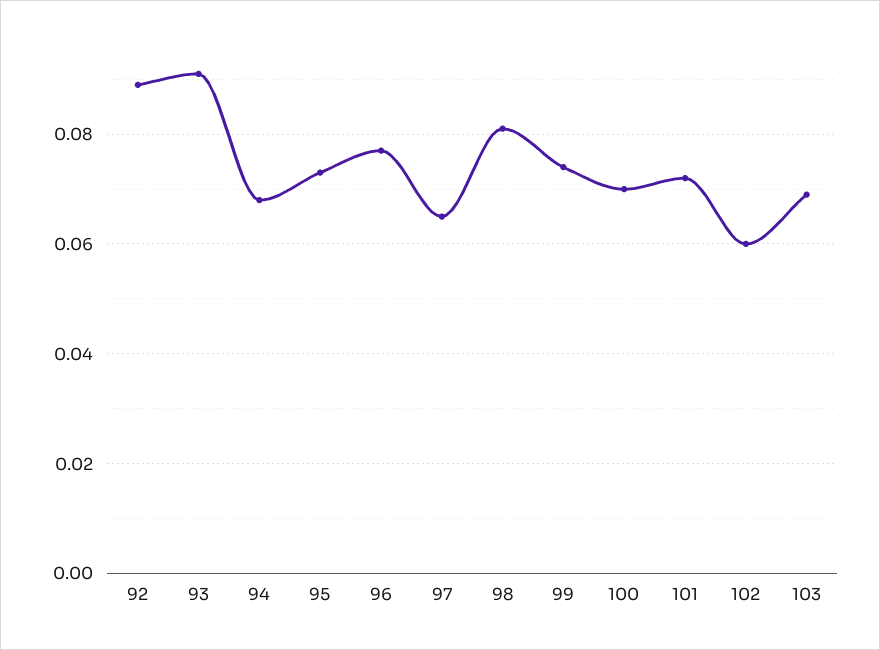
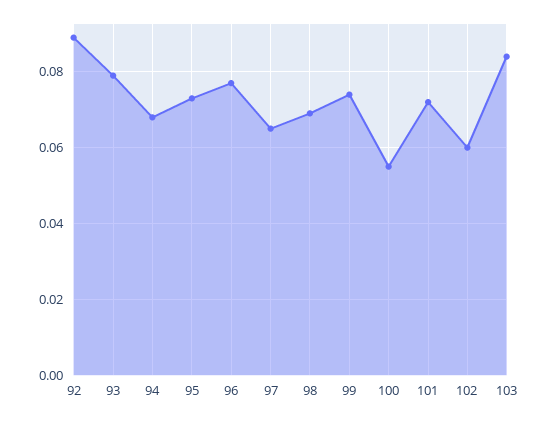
  {
    "92": 0.09,
-   "93": 0.09,
+   "93": 0.08,
    "94": 0.07,
    "95": 0.075,
    "96": 0.075,
    "97": 0.065,
-   "98": 0.08,
+   "98": 0.07,
    "99": 0.075,
-   "100": 0.07,
+   "100": 0.055,
    "101": 0.07,
    "102": 0.06,
-   "103": 0.07
+   "103": 0.085
  }

